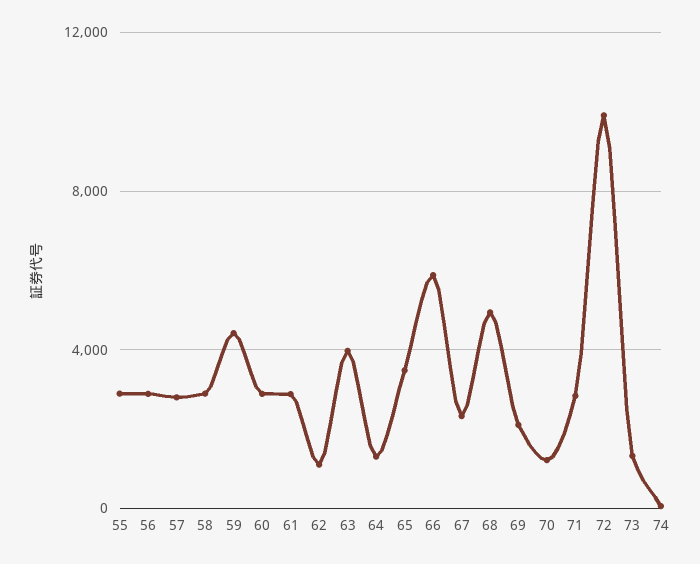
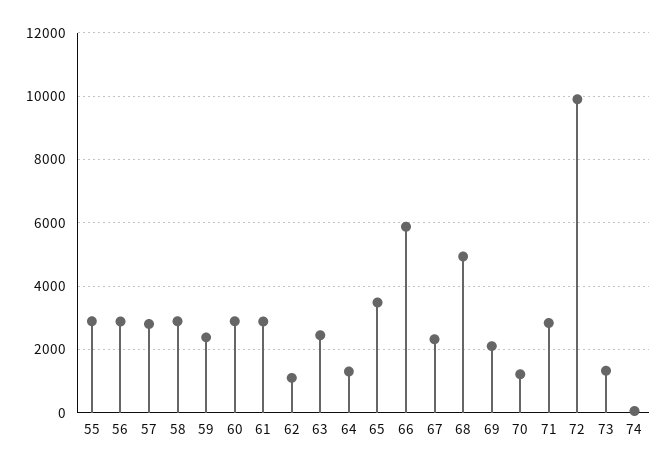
  {
    "55": 2800,
    "56": 2800,
    "57": 2800,
    "58": 2800,
-   "59": 4500,
+   "59": 2400,
    "60": 2800,
    "61": 2800,
    "62": 1200,
-   "63": 4000,
+   "63": 2400,
    "64": 1400,
    "65": 3400,
    "66": 5800,
    "67": 2400,
    "68": 5000,
    "69": 2200,
    "70": 1200,
    "71": 2800,
    "72": 10000,
    "73": 1400,
    "74": 0
  }

